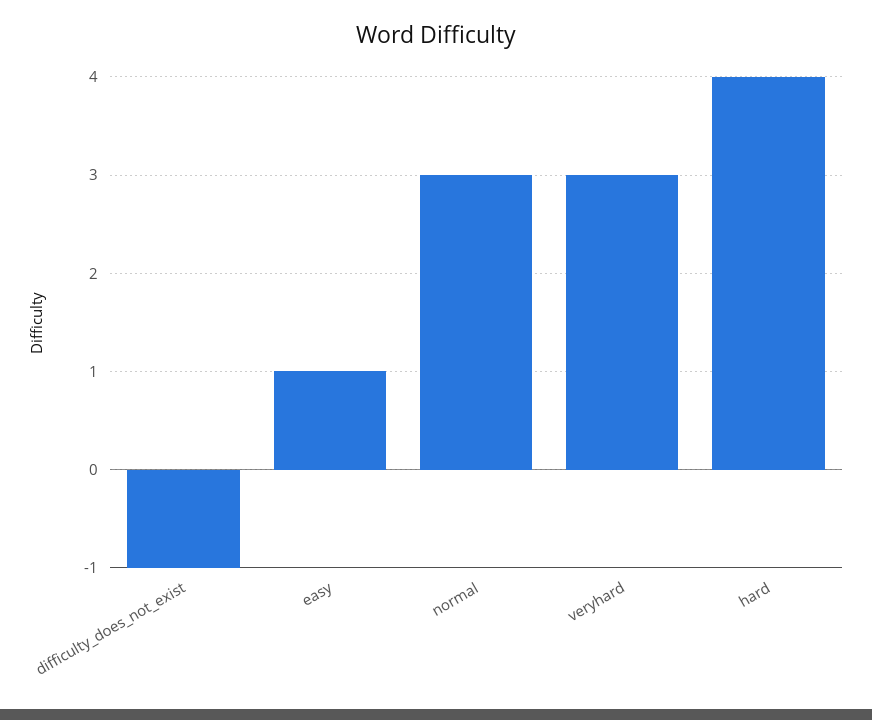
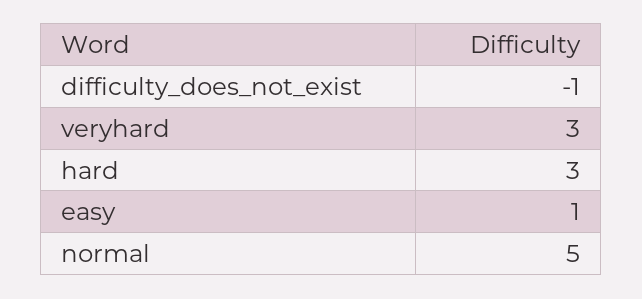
  {
    "difficulty_does_not_exist": -1,
    "easy": 1,
-   "normal": 3,
+   "normal": 5,
    "veryhard": 3,
-   "hard": 4
+   "hard": 3
  }

